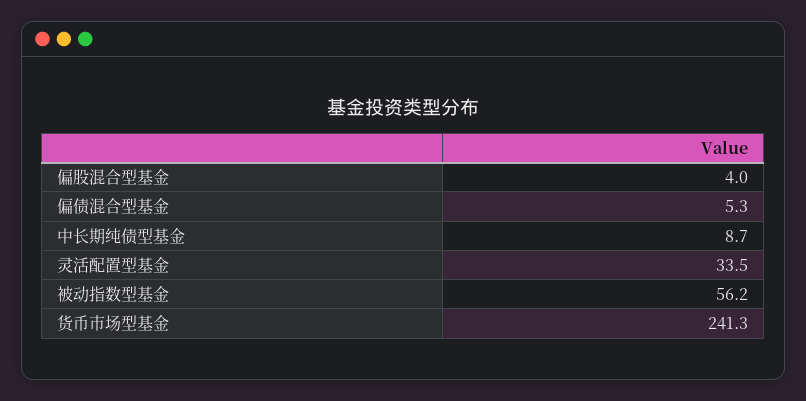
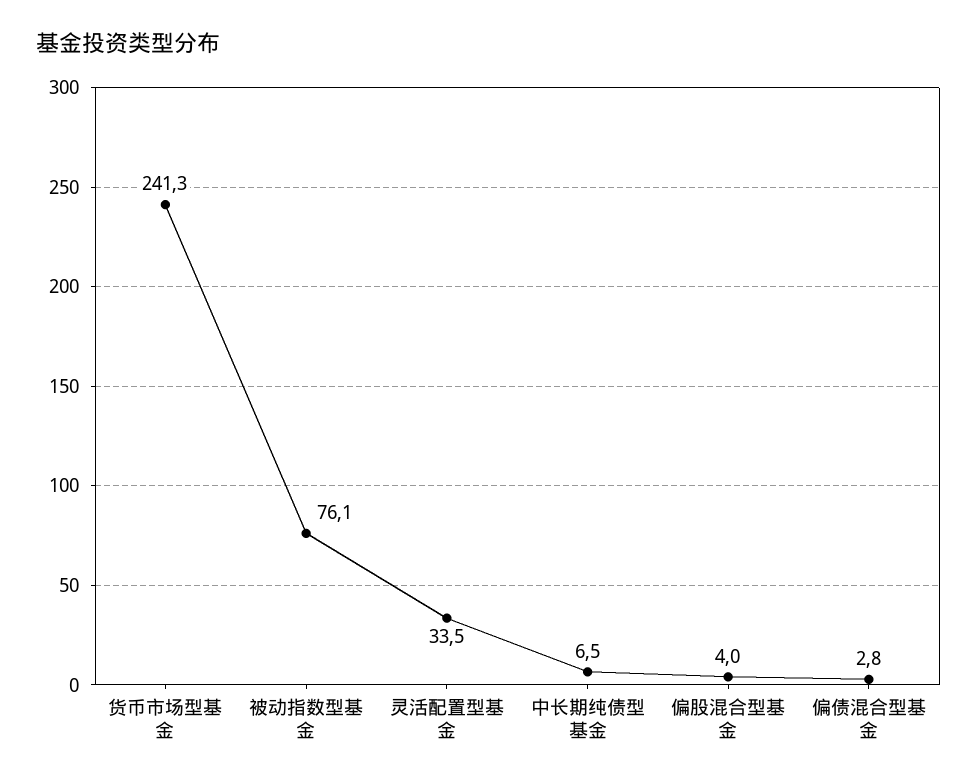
  {
    "偏股混合型基金": 4,
-   "偏债混合型基金": 5.3,
+   "偏债混合型基金": 2.8,
-   "中长期纯债型基金": 8.7,
+   "中长期纯债型基金": 6.5,
    "灵活配置型基金": 33.5,
-   "被动指数型基金": 56.2,
+   "被动指数型基金": 76.1,
    "货币市场型基金": 241.3
  }

